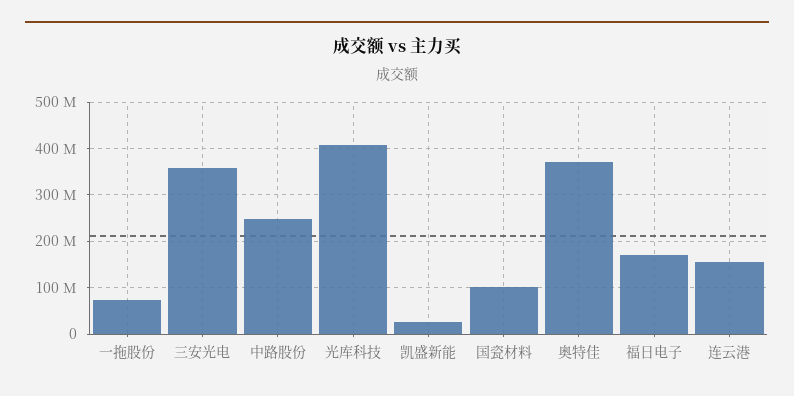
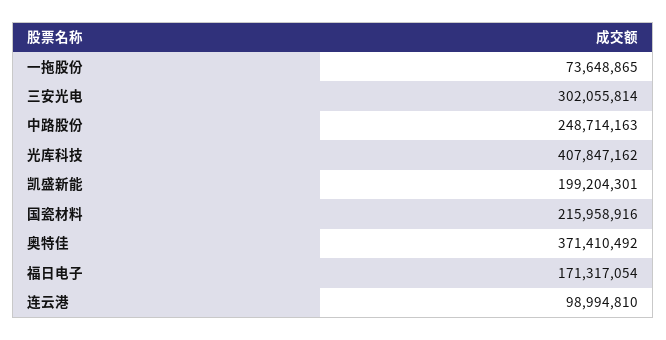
  {
    "一拖股份": 73648865,
-   "三安光电": 360000000,
+   "三安光电": 302055814,
    "中路股份": 248714163,
    "光库科技": 407847162,
-   "凯盛新能": 20000000,
+   "凯盛新能": 199204301,
-   "国瓷材料": 100000000,
+   "国瓷材料": 215958916,
    "奥特佳": 371410492,
    "福日电子": 171317054,
-   "连云港": 160000000
+   "连云港": 98994810
  }

